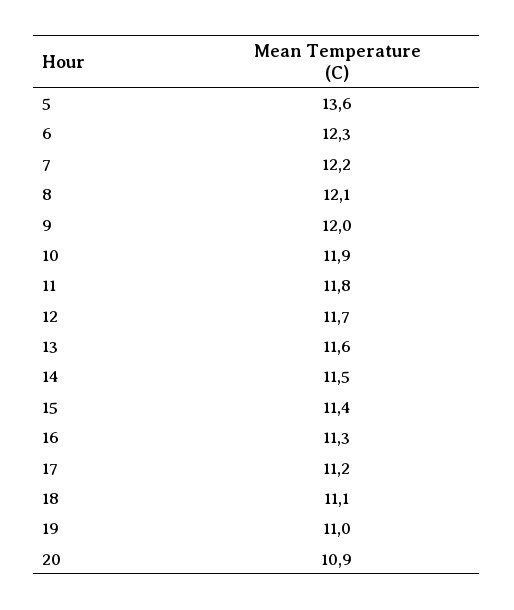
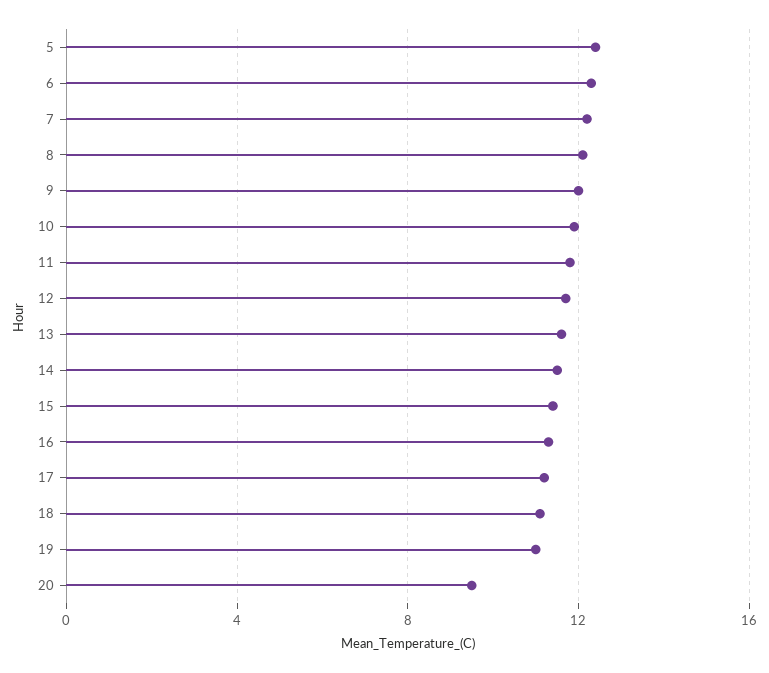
  {
-   "5": 13.6,
+   "5": 12.5,
    "6": 12.3,
    "7": 12.2,
    "8": 12.1,
    "9": 12,
    "10": 11.9,
    "11": 11.8,
    "12": 11.7,
    "13": 11.6,
    "14": 11.5,
    "15": 11.4,
    "16": 11.3,
    "17": 11.2,
    "18": 11.1,
    "19": 11,
-   "20": 10.9
+   "20": 9.5
  }

